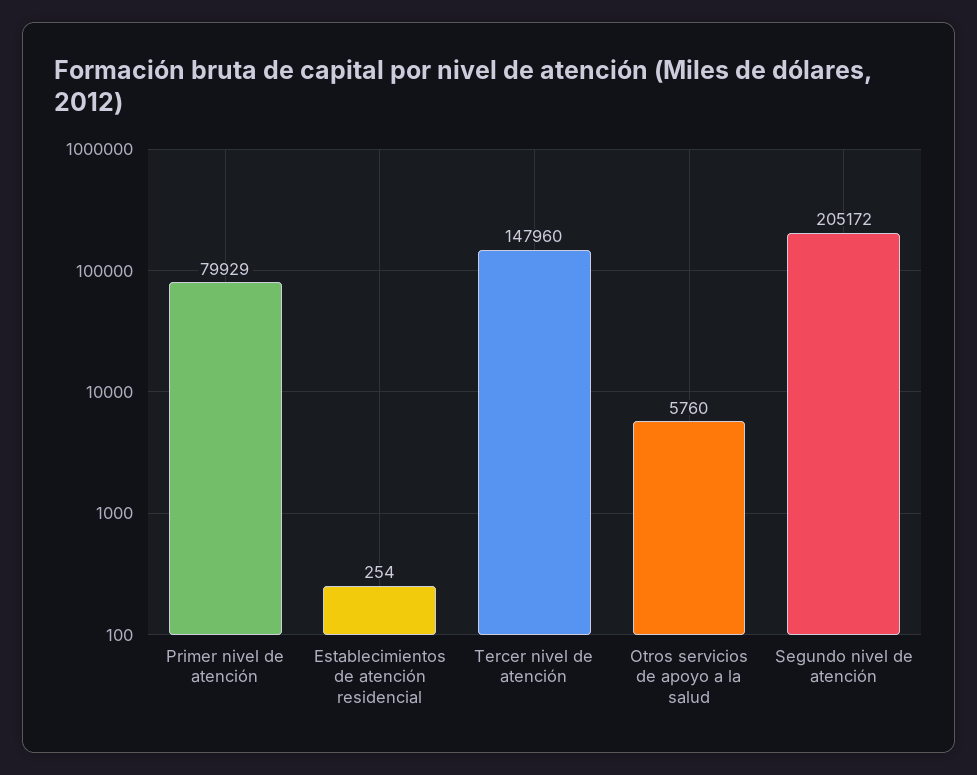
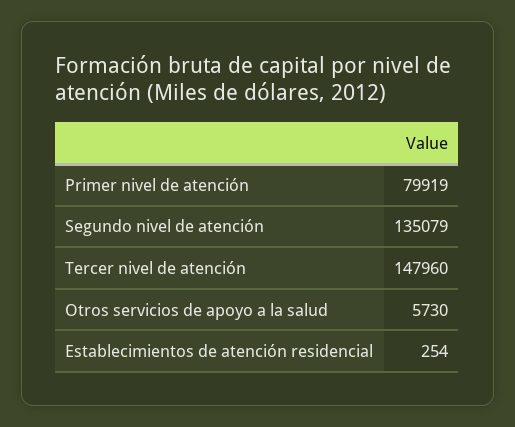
  {
-   "Primer nivel de atención": 79929,
+   "Primer nivel de atención": 79919,
    "Establecimientos de atención residencial": 254,
    "Tercer nivel de atención": 147960,
-   "Otros servicios de apoyo a la salud": 5760,
+   "Otros servicios de apoyo a la salud": 5730,
-   "Segundo nivel de atención": 205172
+   "Segundo nivel de atención": 135079
  }

